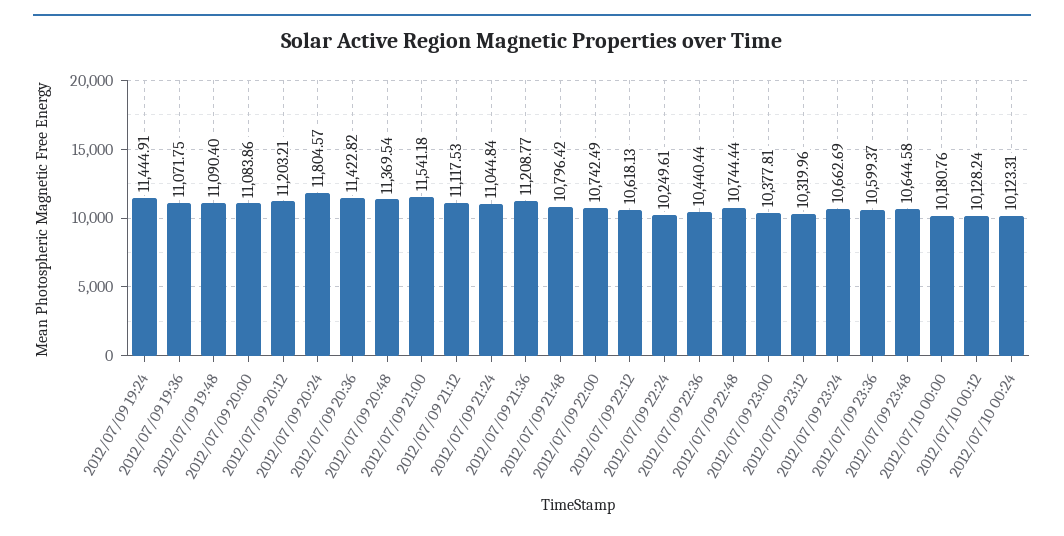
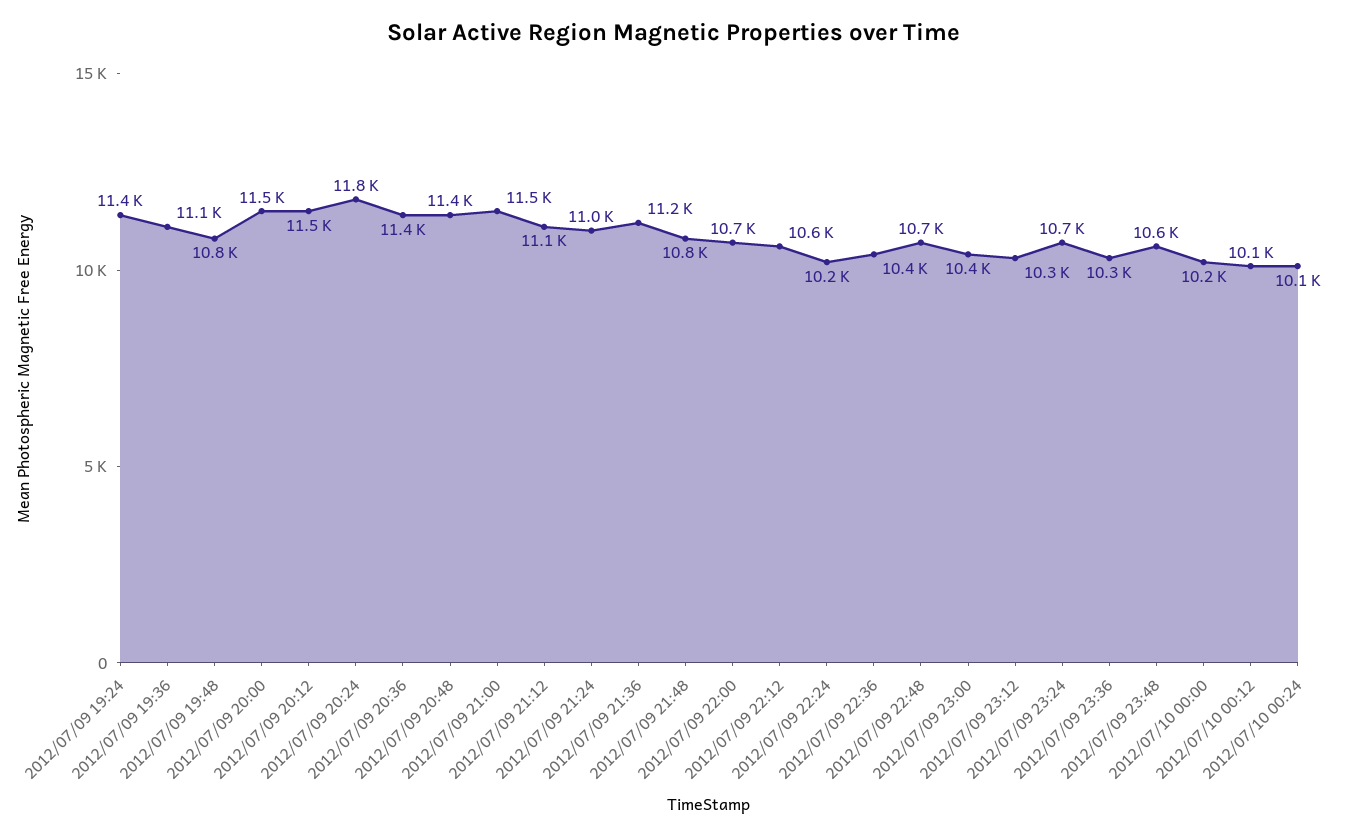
  {
    "2012/07/09 19:24": 11444.91,
    "2012/07/09 19:36": 11071.75,
-   "2012/07/09 19:48": 11090.4,
+   "2012/07/09 19:48": 10800,
-   "2012/07/09 20:00": 11083.86,
+   "2012/07/09 20:00": 11500,
-   "2012/07/09 20:12": 11203.21,
+   "2012/07/09 20:12": 11500,
    "2012/07/09 20:24": 11804.57,
    "2012/07/09 20:36": 11422.82,
    "2012/07/09 20:48": 11369.54,
    "2012/07/09 21:00": 11541.18,
    "2012/07/09 21:12": 11117.53,
    "2012/07/09 21:24": 11044.84,
    "2012/07/09 21:36": 11208.77,
    "2012/07/09 21:48": 10796.42,
    "2012/07/09 22:00": 10742.49,
    "2012/07/09 22:12": 10618.13,
    "2012/07/09 22:24": 10249.61,
    "2012/07/09 22:36": 10440.44,
    "2012/07/09 22:48": 10744.44,
    "2012/07/09 23:00": 10377.81,
    "2012/07/09 23:12": 10319.96,
    "2012/07/09 23:24": 10662.69,
-   "2012/07/09 23:36": 10599.37,
+   "2012/07/09 23:36": 10300,
    "2012/07/09 23:48": 10644.58,
    "2012/07/10 00:00": 10180.76,
    "2012/07/10 00:12": 10128.24,
    "2012/07/10 00:24": 10123.31
  }

